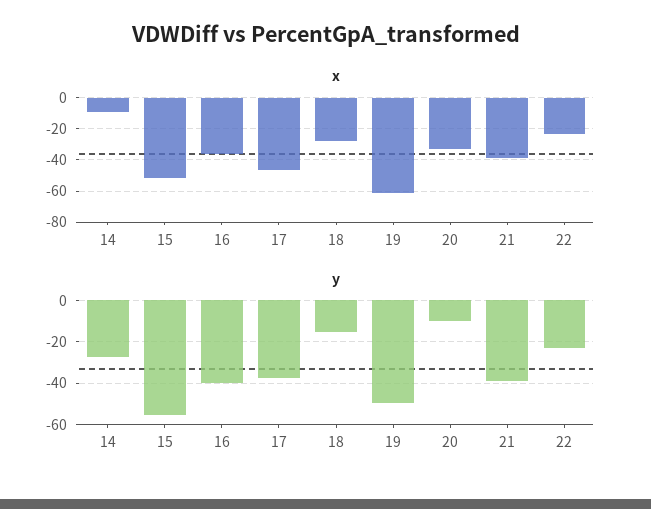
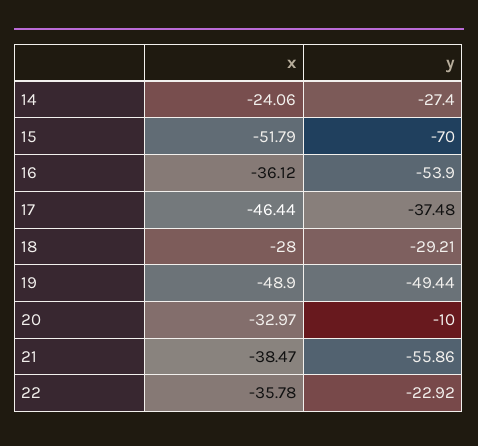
  {
    "x": {
-     "14": -10,
+     "14": -24.06,
      "15": -51.79,
      "16": -36.12,
      "17": -46.44,
      "18": -28,
-     "19": -60,
+     "19": -48.9,
      "20": -32.97,
      "21": -38.47,
-     "22": -25
+     "22": -35.78
    },
    "y": {
      "14": -27.4,
-     "15": -55,
+     "15": -70,
-     "16": -40,
+     "16": -53.9,
      "17": -37.48,
-     "18": -15,
+     "18": -29.21,
      "19": -49.44,
      "20": -10,
-     "21": -40,
+     "21": -55.86,
      "22": -22.92
    }
  }

